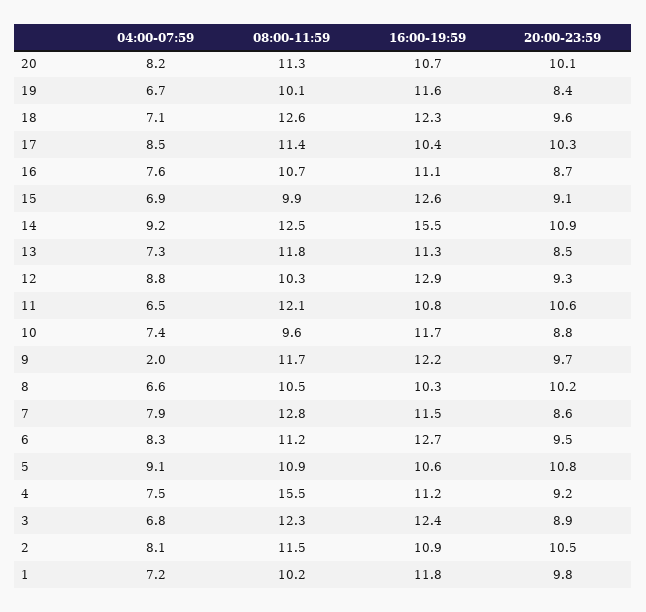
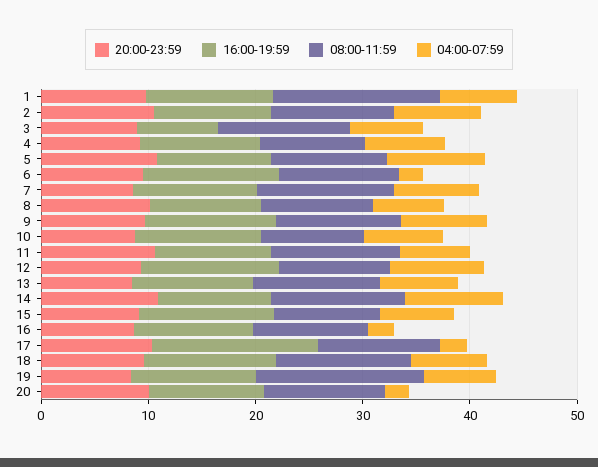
  {
    "04:00-07:59": {
-     "20": 8.2,
+     "20": 2,
      "19": 6.7,
      "18": 7.1,
-     "17": 8.5,
+     "17": 2,
-     "16": 7.6,
+     "16": 2,
      "15": 6.9,
      "14": 9.2,
      "13": 7.3,
      "12": 8.8,
      "11": 6.5,
      "10": 7.4,
-     "9": 2,
+     "9": 8,
      "8": 6.6,
      "7": 7.9,
-     "6": 8.3,
+     "6": 2,
      "5": 9.1,
      "4": 7.5,
      "3": 6.8,
      "2": 8.1,
      "1": 7.2
    },
    "08:00-11:59": {
      "20": 11.3,
-     "19": 10.1,
+     "19": 16,
      "18": 12.6,
      "17": 11.4,
      "16": 10.7,
      "15": 9.9,
      "14": 12.5,
      "13": 11.8,
      "12": 10.3,
      "11": 12.1,
      "10": 9.6,
      "9": 11.7,
      "8": 10.5,
      "7": 12.8,
      "6": 11.2,
      "5": 10.9,
-     "4": 15.5,
+     "4": 10,
      "3": 12.3,
      "2": 11.5,
-     "1": 10.2
+     "1": 16
    },
    "16:00-19:59": {
      "20": 10.7,
      "19": 11.6,
      "18": 12.3,
-     "17": 10.4,
+     "17": 16,
      "16": 11.1,
      "15": 12.6,
-     "14": 15.5,
+     "14": 10,
      "13": 11.3,
      "12": 12.9,
      "11": 10.8,
      "10": 11.7,
      "9": 12.2,
      "8": 10.3,
      "7": 11.5,
      "6": 12.7,
      "5": 10.6,
      "4": 11.2,
-     "3": 12.4,
+     "3": 8,
      "2": 10.9,
      "1": 11.8
    },
    "20:00-23:59": {
      "20": 10.1,
      "19": 8.4,
      "18": 9.6,
      "17": 10.3,
      "16": 8.7,
      "15": 9.1,
      "14": 10.9,
      "13": 8.5,
      "12": 9.3,
      "11": 10.6,
      "10": 8.8,
      "9": 9.7,
      "8": 10.2,
      "7": 8.6,
      "6": 9.5,
      "5": 10.8,
      "4": 9.2,
      "3": 8.9,
      "2": 10.5,
      "1": 9.8
    }
  }

